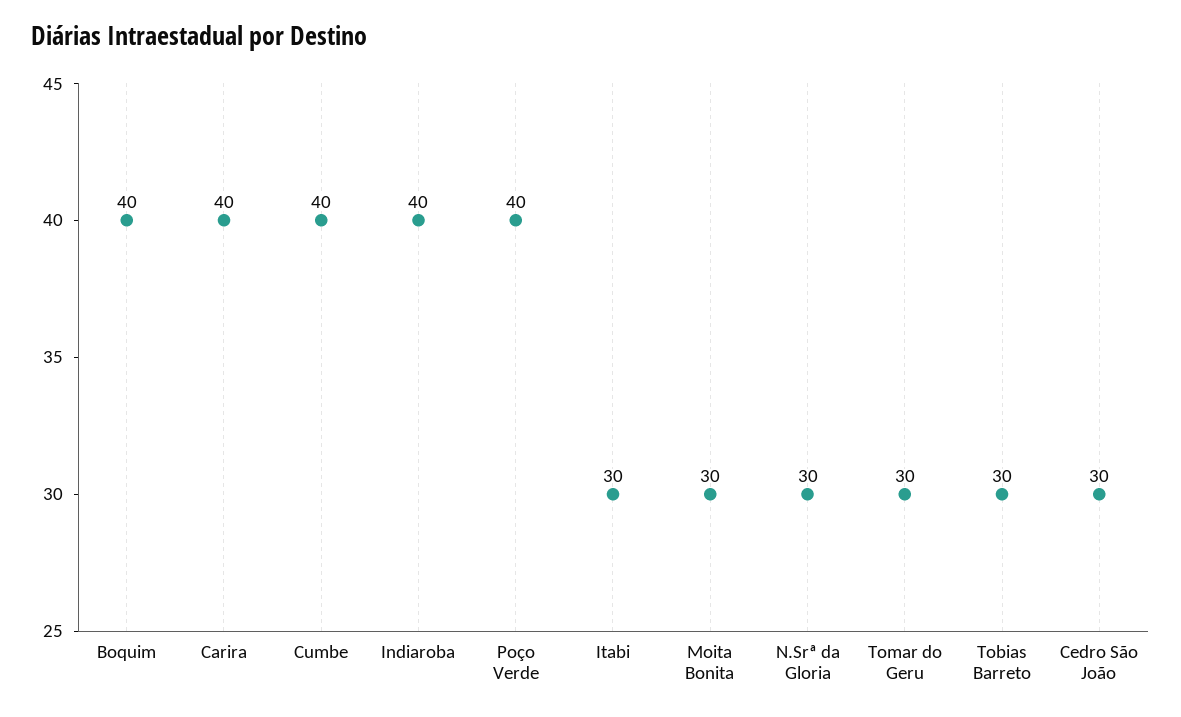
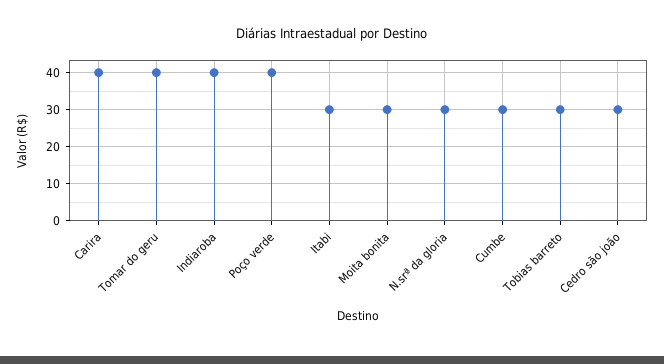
  {
-   "Boquim": 40,
    "Carira": 40,
-   "Cumbe": 40,
+   "Cumbe": 30,
    "Indiaroba": 40,
    "Poço Verde": 40,
    "Itabi": 30,
    "Moita Bonita": 30,
    "N.Srª da Gloria": 30,
-   "Tomar do Geru": 30,
+   "Tomar do Geru": 40,
    "Tobias Barreto": 30,
    "Cedro São João": 30
  }

